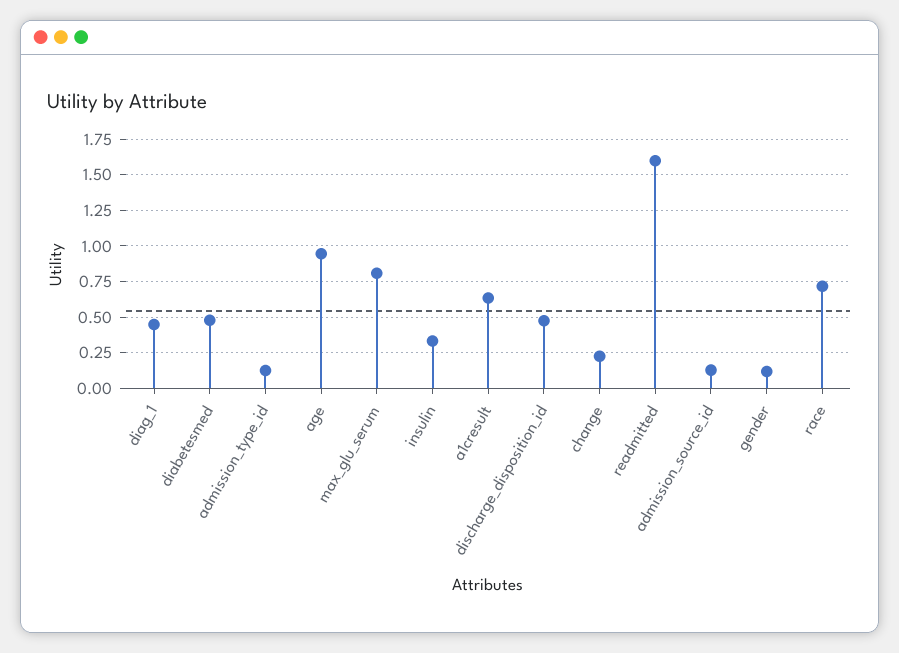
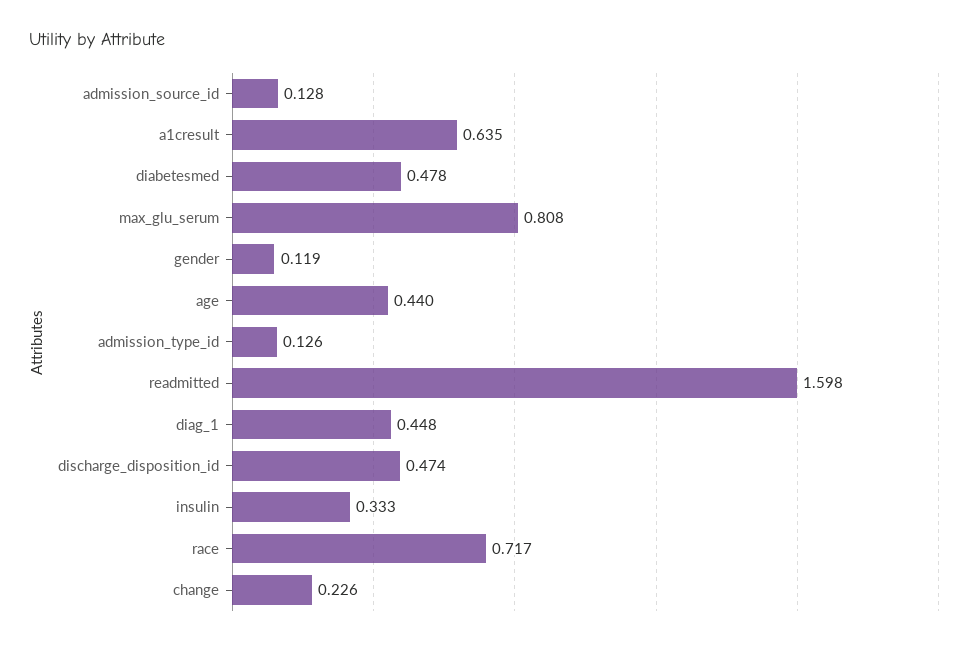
  {
    "diag_1": 0.448,
    "diabetesmed": 0.478,
    "admission_type_id": 0.126,
-   "age": 0.95,
+   "age": 0.44,
    "max_glu_serum": 0.808,
    "insulin": 0.333,
    "a1cresult": 0.635,
    "discharge_disposition_id": 0.474,
    "change": 0.226,
    "readmitted": 1.598,
    "admission_source_id": 0.128,
    "gender": 0.119,
    "race": 0.717
  }

